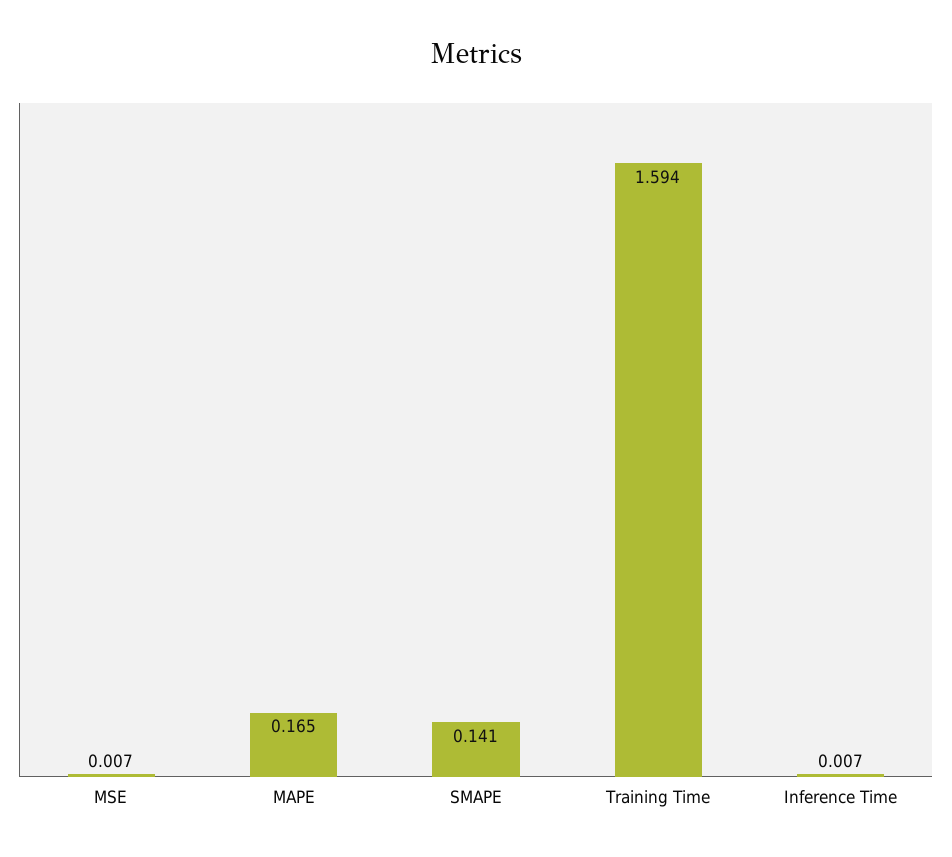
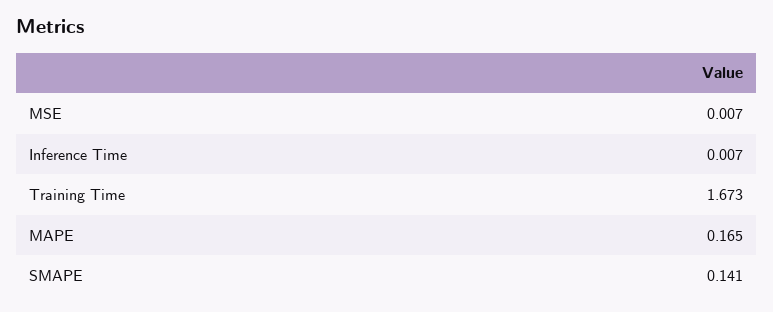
  {
    "MSE": 0.007,
    "MAPE": 0.165,
    "SMAPE": 0.141,
-   "Training Time": 1.594,
+   "Training Time": 1.673,
    "Inference Time": 0.007
  }

